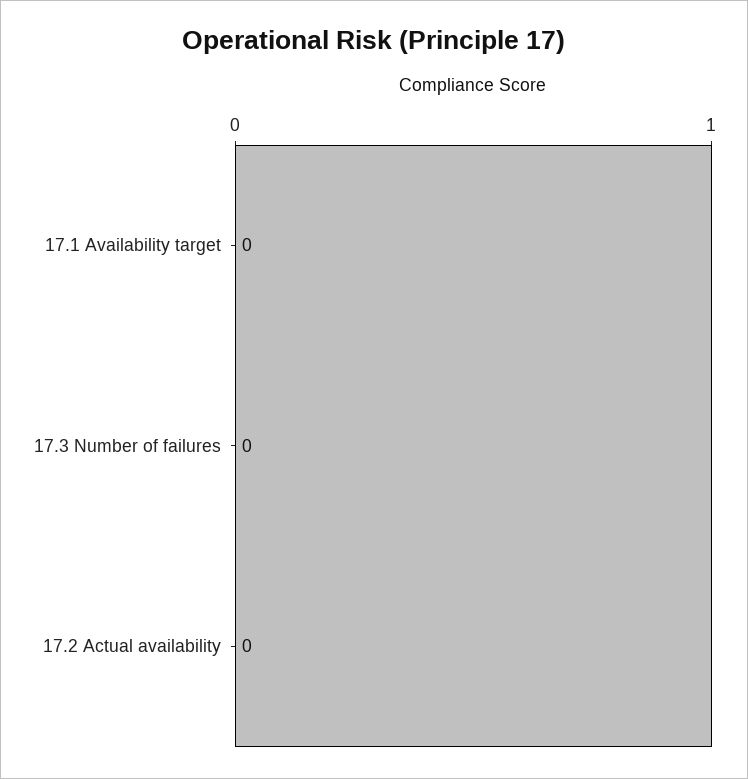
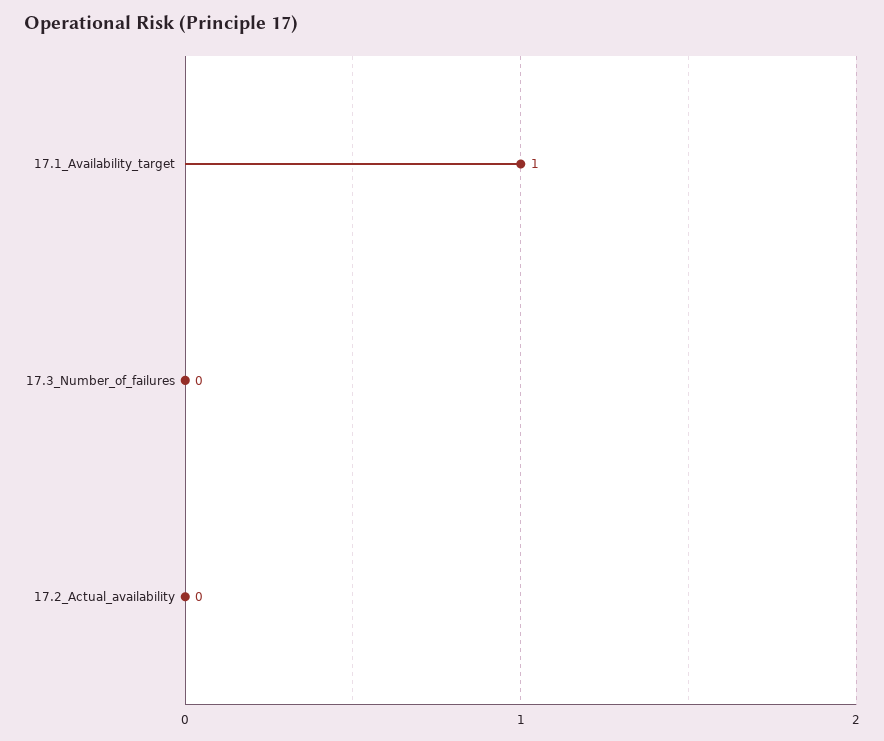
  {
-   "17.1 Availability target": 0,
+   "17.1 Availability target": 1,
    "17.3 Number of failures": 0,
    "17.2 Actual availability": 0
  }

